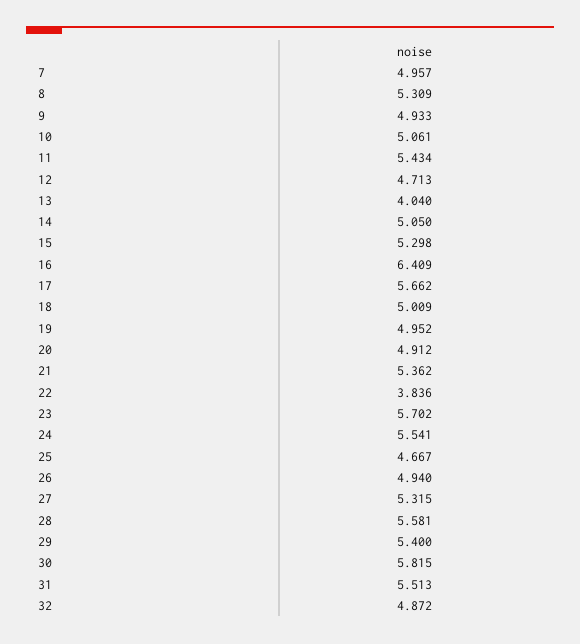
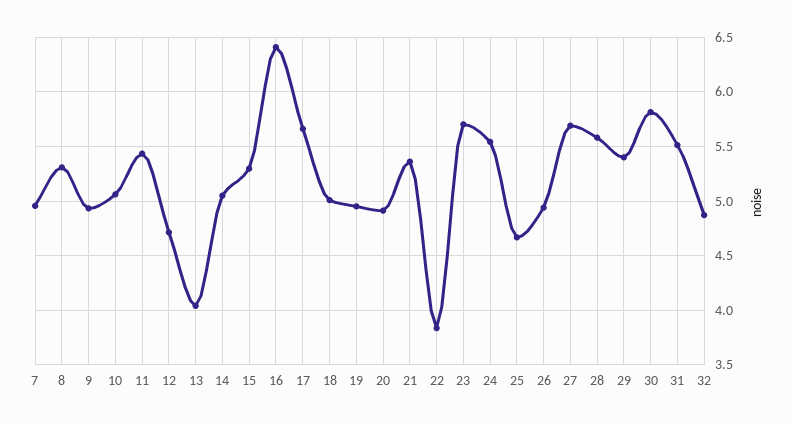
  {
    "7": 4.957,
    "8": 5.309,
    "9": 4.933,
    "10": 5.061,
    "11": 5.434,
    "12": 4.713,
    "13": 4.04,
    "14": 5.05,
    "15": 5.298,
    "16": 6.409,
    "17": 5.662,
    "18": 5.009,
    "19": 4.952,
    "20": 4.912,
    "21": 5.362,
    "22": 3.836,
    "23": 5.702,
    "24": 5.541,
    "25": 4.667,
    "26": 4.94,
-   "27": 5.315,
+   "27": 5.7,
    "28": 5.581,
    "29": 5.4,
    "30": 5.815,
    "31": 5.513,
    "32": 4.872
  }

